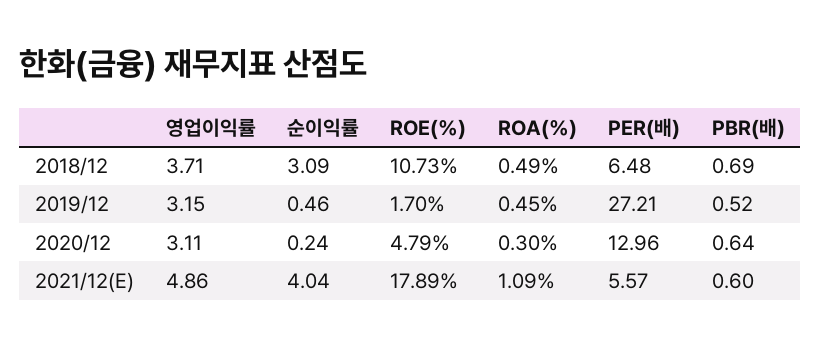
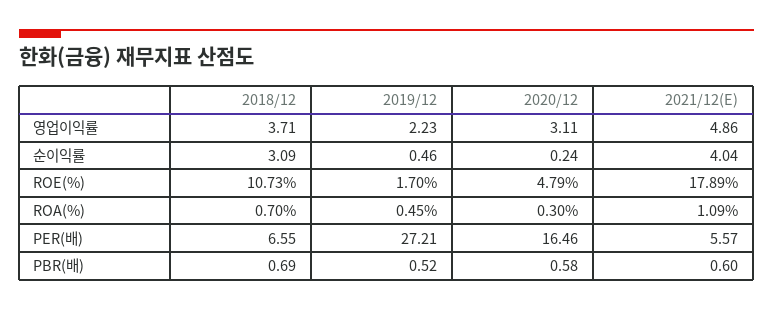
  {
    "영업이익률": {
      "2018/12": 3.71,
-     "2019/12": 3.15,
+     "2019/12": 2.23,
      "2020/12": 3.11,
      "2021/12(E)": 4.86
    },
    "순이익률": {
      "2018/12": 3.09,
      "2019/12": 0.46,
      "2020/12": 0.24,
      "2021/12(E)": 4.04
    },
    "ROE(%)": {
      "2018/12": 10.73,
      "2019/12": 1.7,
      "2020/12": 4.79,
      "2021/12(E)": 17.89
    },
    "ROA(%)": {
-     "2018/12": 0.49,
+     "2018/12": 0.7,
      "2019/12": 0.45,
      "2020/12": 0.3,
      "2021/12(E)": 1.09
    },
    "PER(배)": {
-     "2018/12": 6.48,
+     "2018/12": 6.55,
      "2019/12": 27.21,
-     "2020/12": 12.96,
+     "2020/12": 16.46,
      "2021/12(E)": 5.57
    },
    "PBR(배)": {
      "2018/12": 0.69,
      "2019/12": 0.52,
-     "2020/12": 0.64,
+     "2020/12": 0.58,
      "2021/12(E)": 0.6
    }
  }

